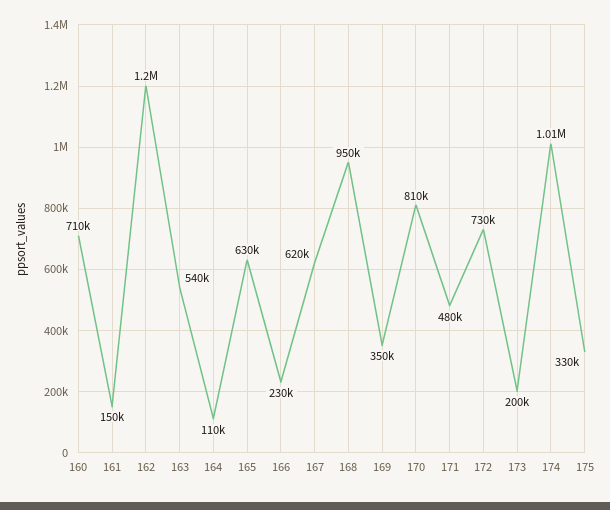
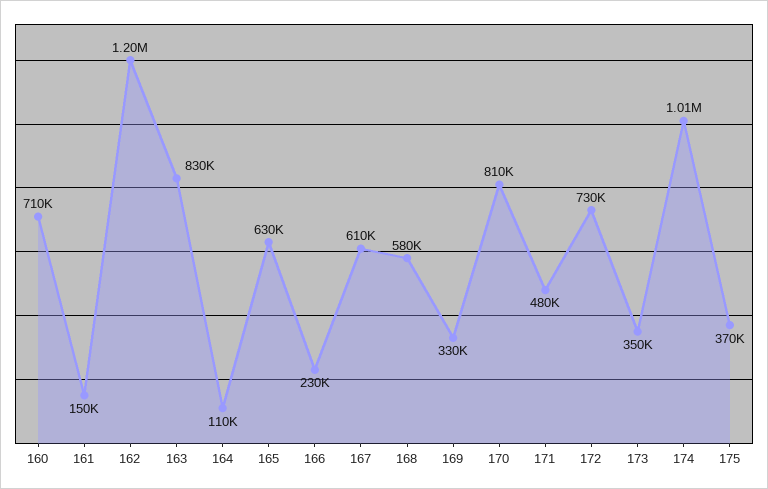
  {
    "160": 710000,
    "161": 150000,
    "162": 1200000,
-   "163": 540000,
+   "163": 830000,
    "164": 110000,
    "165": 630000,
    "166": 230000,
-   "167": 620000,
+   "167": 610000,
-   "168": 950000,
+   "168": 580000,
-   "169": 350000,
+   "169": 330000,
    "170": 810000,
    "171": 480000,
    "172": 730000,
-   "173": 200000,
+   "173": 350000,
    "174": 1010000,
-   "175": 330000
+   "175": 370000
  }

